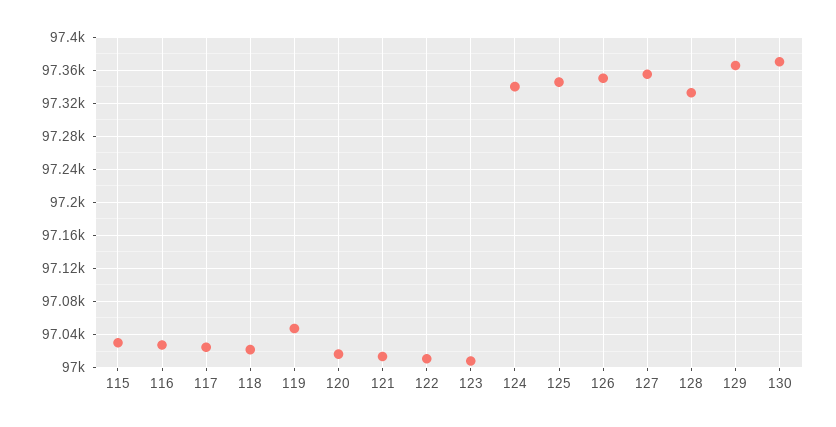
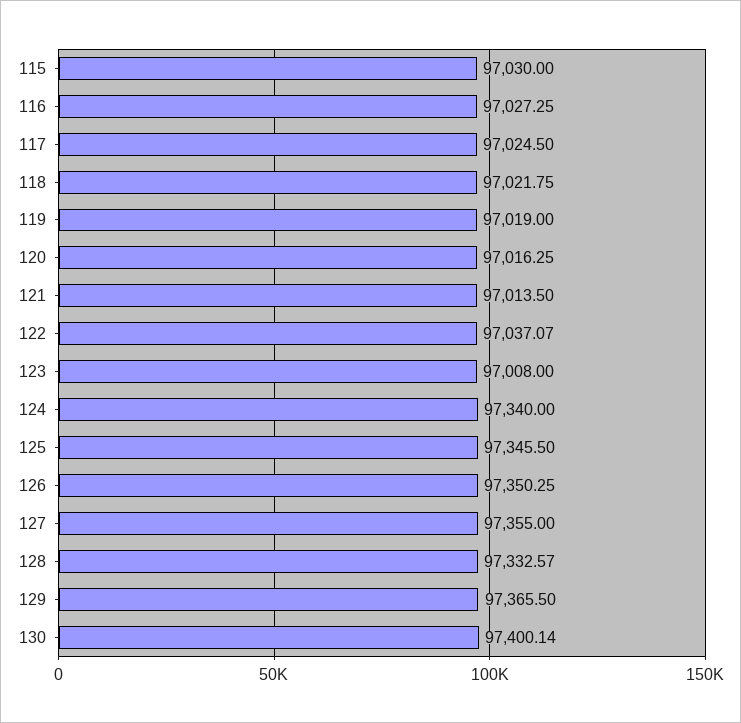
  {
    "115": 97030,
    "116": 97027.25,
    "117": 97024.5,
    "118": 97021.75,
-   "119": 97050,
+   "119": 97019,
    "120": 97016.25,
    "121": 97013.5,
-   "122": 97010,
+   "122": 97037.07,
    "123": 97008,
    "124": 97340,
    "125": 97345.5,
    "126": 97350.25,
    "127": 97355,
    "128": 97332.57,
    "129": 97365.5,
-   "130": 97370
+   "130": 97400.14
  }

